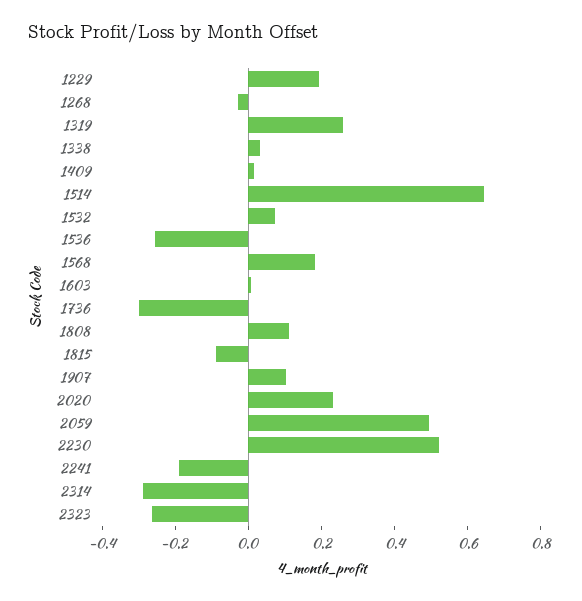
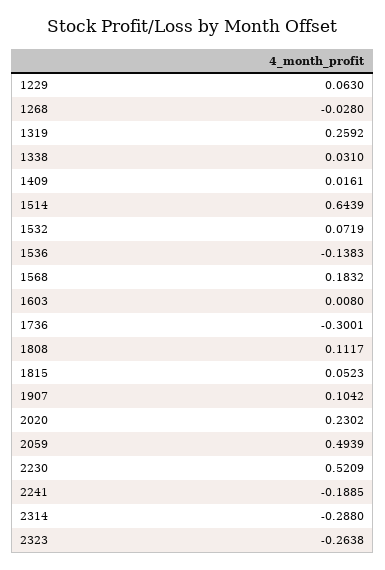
  {
-   "1229": 0.2,
+   "1229": 0.063,
    "1268": -0.028,
    "1319": 0.2592,
    "1338": 0.031,
    "1409": 0.0161,
    "1514": 0.6439,
    "1532": 0.0719,
-   "1536": -0.25,
+   "1536": -0.1383,
    "1568": 0.1832,
    "1603": 0.008,
    "1736": -0.3001,
    "1808": 0.1117,
-   "1815": -0.1,
+   "1815": 0.0523,
    "1907": 0.1042,
    "2020": 0.2302,
    "2059": 0.4939,
    "2230": 0.5209,
    "2241": -0.1885,
    "2314": -0.288,
    "2323": -0.2638
  }

